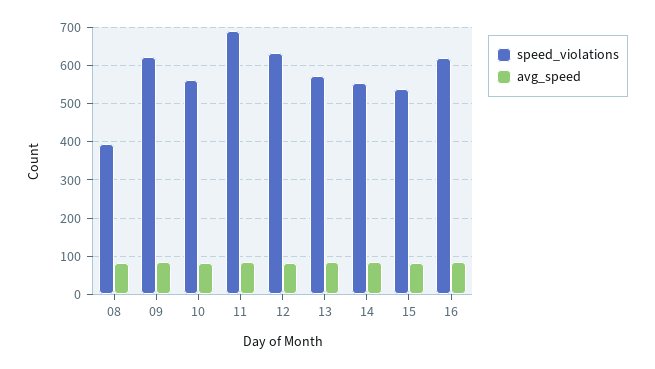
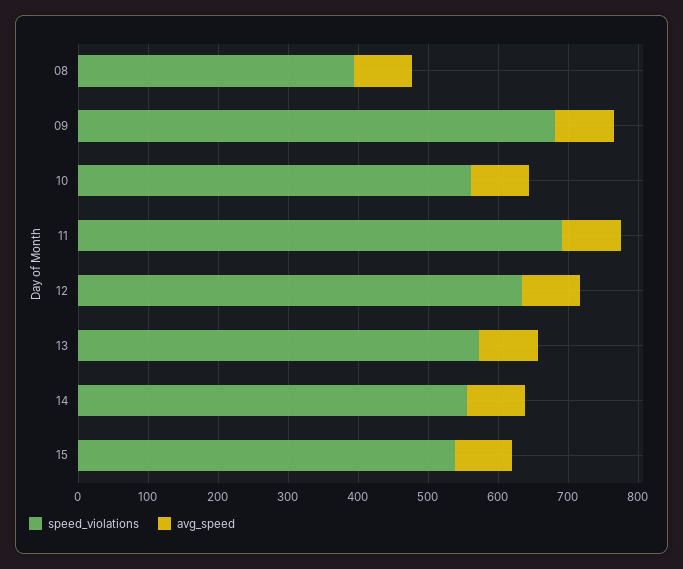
  {
    "speed_violations": {
      "08": 400,
-     "09": 620,
+     "09": 680,
      "10": 560,
      "11": 700,
      "12": 640,
      "13": 580,
      "14": 560,
-     "15": 540,
+     "15": 540
-     "16": 620
    },
    "avg_speed": {
      "08": 80,
      "09": 80,
      "10": 80,
      "11": 80,
      "12": 80,
      "13": 80,
      "14": 80,
-     "15": 80,
+     "15": 80
-     "16": 80
    }
  }

